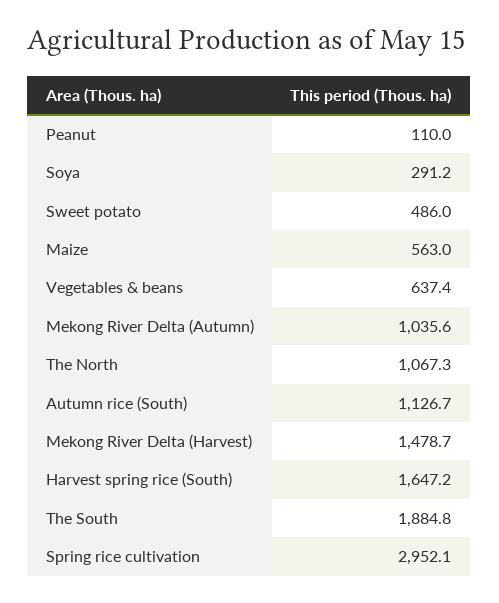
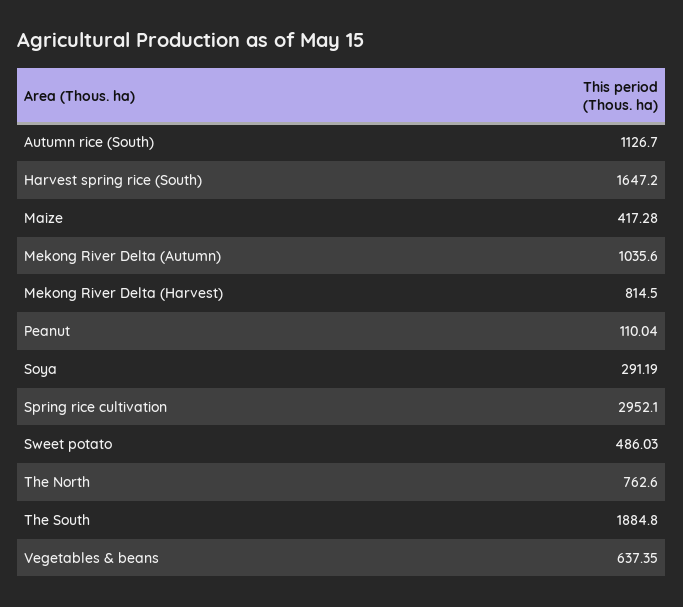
  {
    "Peanut": 110.04,
    "Soya": 291.19,
    "Sweet potato": 486.03,
-   "Maize": 563,
+   "Maize": 417.28,
    "Vegetables & beans": 637.35,
    "Mekong River Delta (Autumn)": 1035.6,
-   "The North": 1067.3,
+   "The North": 762.6,
    "Autumn rice (South)": 1126.7,
-   "Mekong River Delta (Harvest)": 1478.7,
+   "Mekong River Delta (Harvest)": 814.5,
    "Harvest spring rice (South)": 1647.2,
    "The South": 1884.8,
    "Spring rice cultivation": 2952.1
  }

